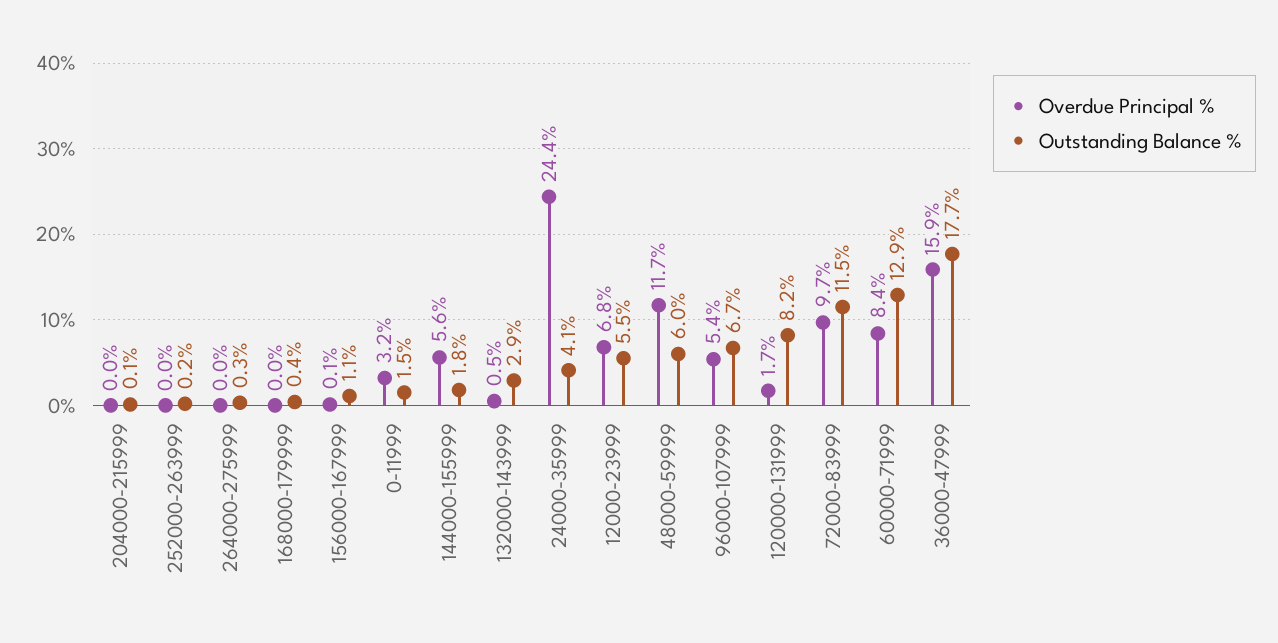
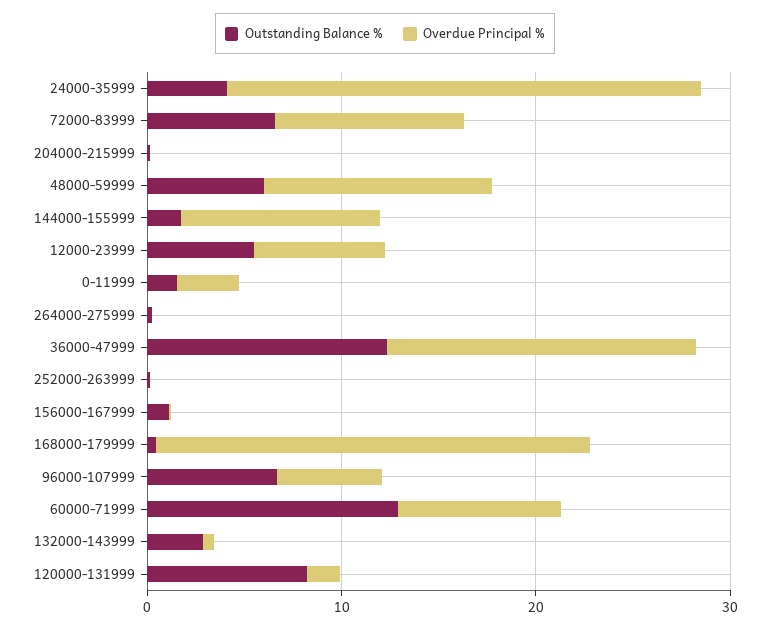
  {
    "Overdue Principal %": {
      "204000-215999": 0,
      "252000-263999": 0,
      "264000-275999": 0,
-     "168000-179999": 0,
+     "168000-179999": 22,
      "156000-167999": 0.1,
      "0-11999": 3.2,
-     "144000-155999": 5.6,
+     "144000-155999": 10,
      "132000-143999": 0.5,
      "24000-35999": 24.4,
      "12000-23999": 6.8,
      "48000-59999": 11.7,
      "96000-107999": 5.4,
      "120000-131999": 1.7,
      "72000-83999": 9.7,
      "60000-71999": 8.4,
      "36000-47999": 15.9
    },
    "Outstanding Balance %": {
      "204000-215999": 0.1,
      "252000-263999": 0.2,
      "264000-275999": 0.3,
      "168000-179999": 0.4,
      "156000-167999": 1.1,
      "0-11999": 1.5,
      "144000-155999": 1.8,
      "132000-143999": 2.9,
      "24000-35999": 4.1,
      "12000-23999": 5.5,
      "48000-59999": 6,
      "96000-107999": 6.7,
      "120000-131999": 8.2,
-     "72000-83999": 11.5,
+     "72000-83999": 6,
      "60000-71999": 12.9,
-     "36000-47999": 17.7
+     "36000-47999": 12
    }
  }

